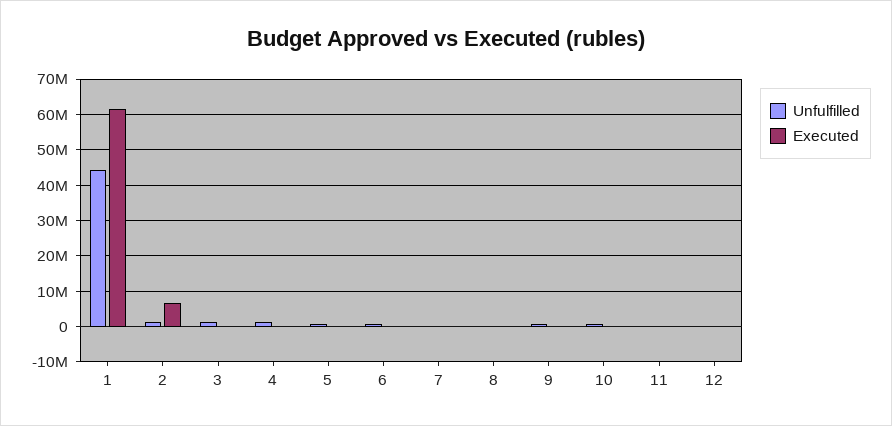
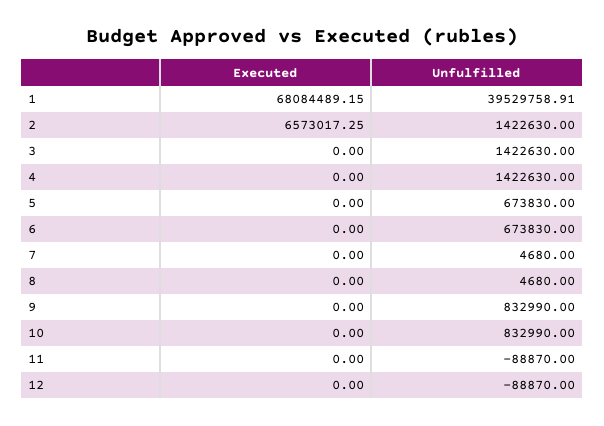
  {
    "Unfulfilled": {
-     "1": 44000000,
+     "1": 39529758.91,
      "2": 1422630,
      "3": 1422630,
      "4": 1422630,
      "5": 673830,
      "6": 673830,
      "7": 4680,
      "8": 4680,
      "9": 832990,
      "10": 832990,
      "11": -88870,
      "12": -88870
    },
    "Executed": {
-     "1": 62000000,
+     "1": 68084489.15,
      "2": 6573017.25,
      "3": 0,
      "4": 0,
      "5": 0,
      "6": 0,
      "7": 0,
      "8": 0,
      "9": 0,
      "10": 0,
      "11": 0,
      "12": 0
    }
  }

